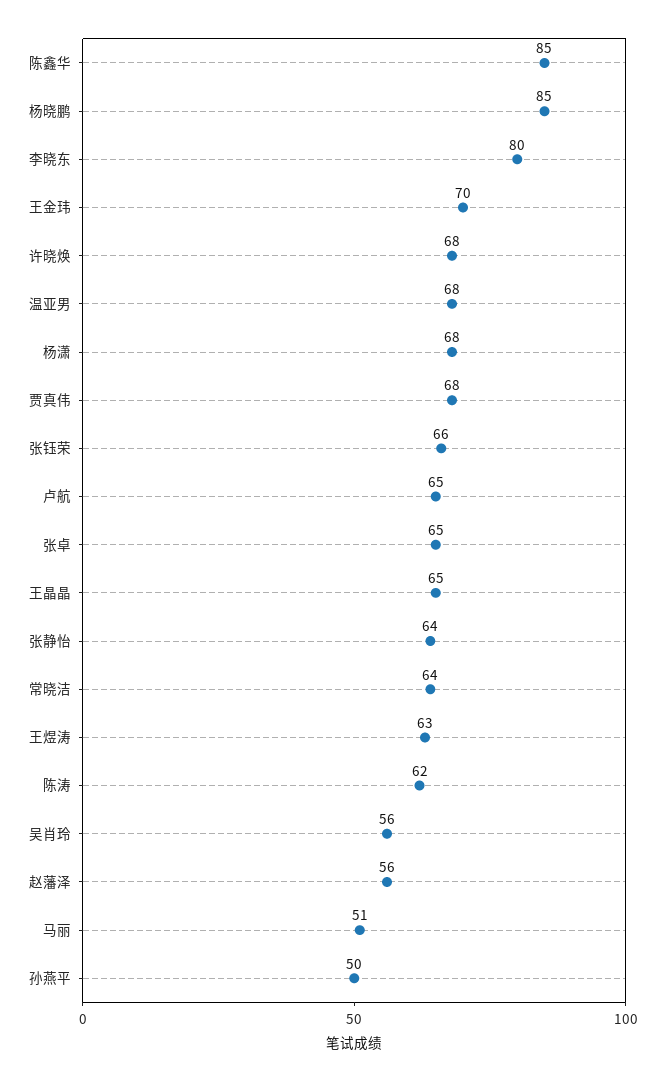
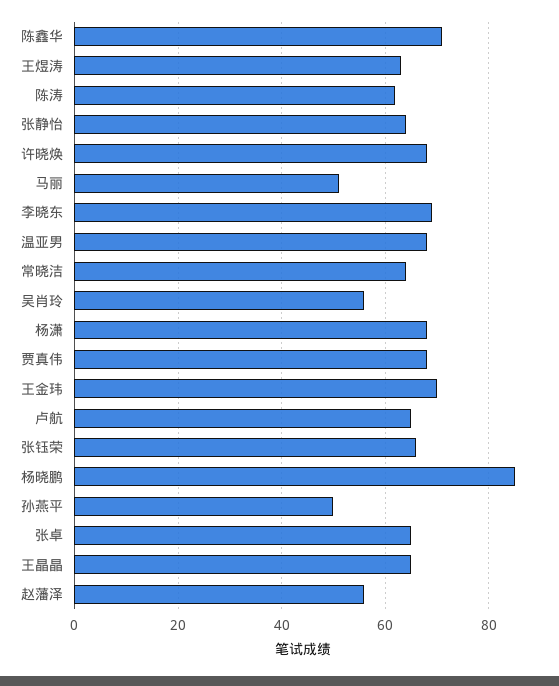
  {
-   "陈鑫华": 85,
+   "陈鑫华": 70,
    "杨晓鹏": 85,
-   "李晓东": 80,
+   "李晓东": 70,
    "王金玮": 70,
    "许晓焕": 68,
    "温亚男": 68,
    "杨潇": 68,
    "贾真伟": 68,
    "张钰荣": 66,
    "卢航": 65,
    "张卓": 65,
    "王晶晶": 65,
    "张静怡": 64,
    "常晓洁": 64,
    "王煜涛": 63,
    "陈涛": 62,
    "吴肖玲": 56,
    "赵藩泽": 56,
    "马丽": 51,
    "孙燕平": 50
  }

